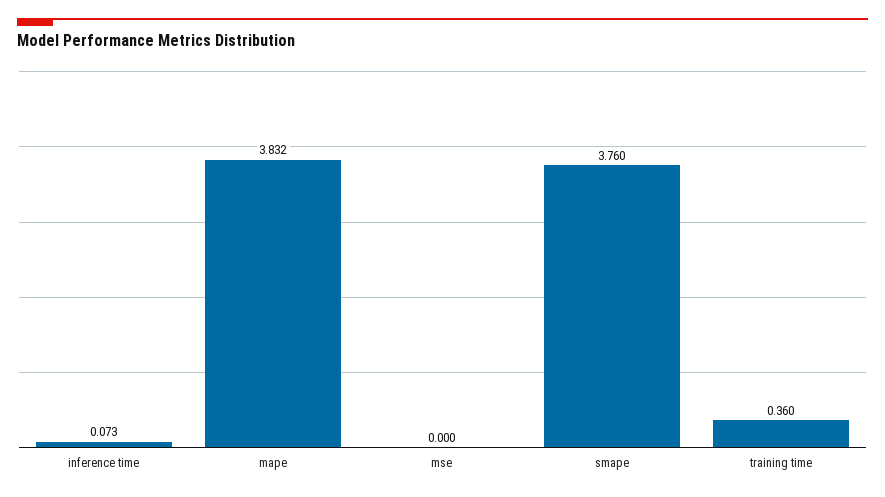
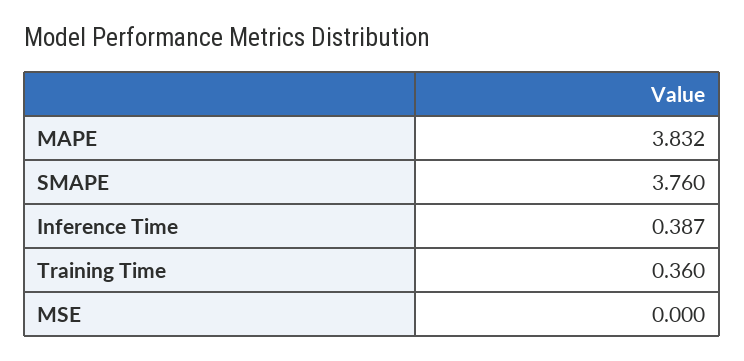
  {
-   "inference time": 0.073,
+   "inference time": 0.387,
    "mape": 3.832,
    "mse": 0,
    "smape": 3.76,
    "training time": 0.36
  }

